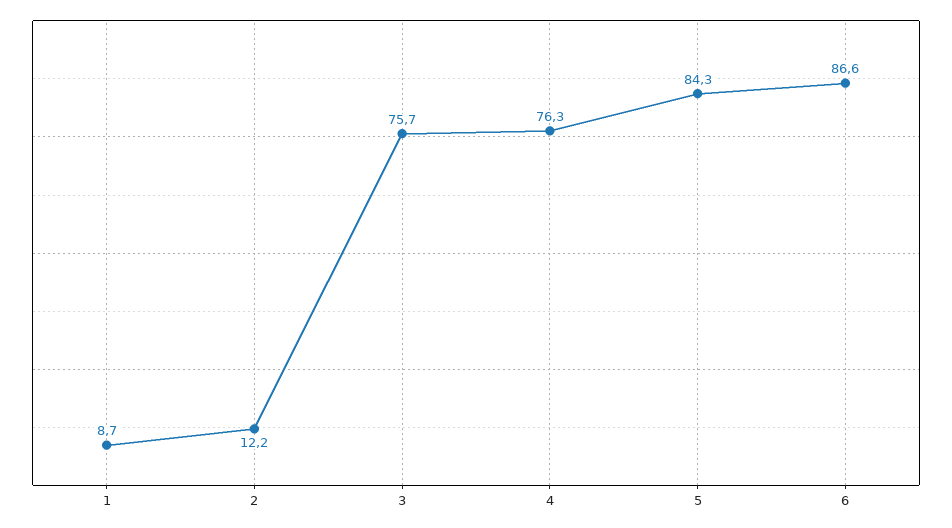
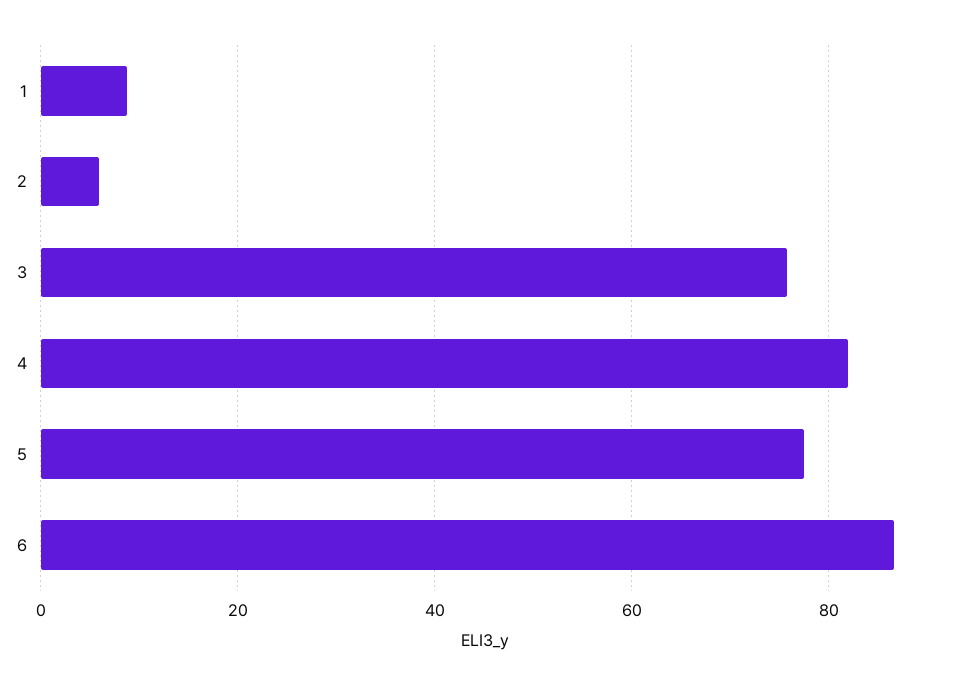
  {
    "1": 8.7,
-   "2": 12.2,
+   "2": 6,
    "3": 75.7,
-   "4": 76.3,
+   "4": 82,
-   "5": 84.3,
+   "5": 78,
    "6": 86.6
  }

